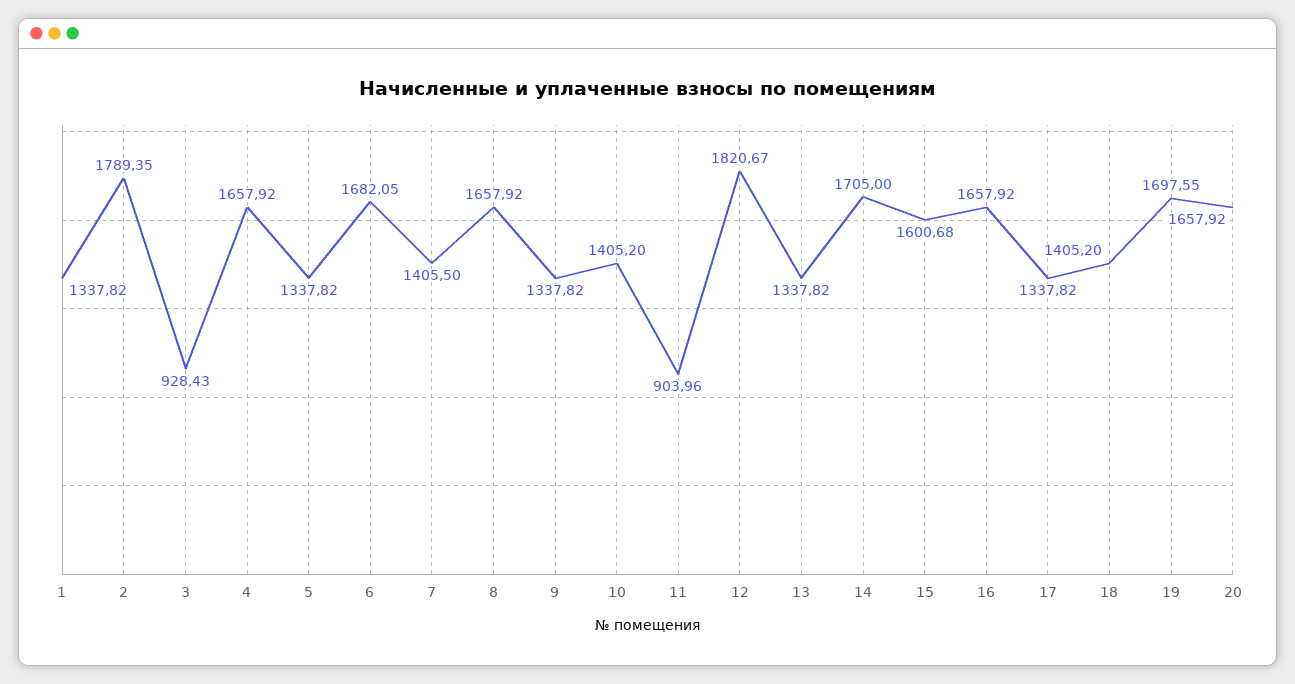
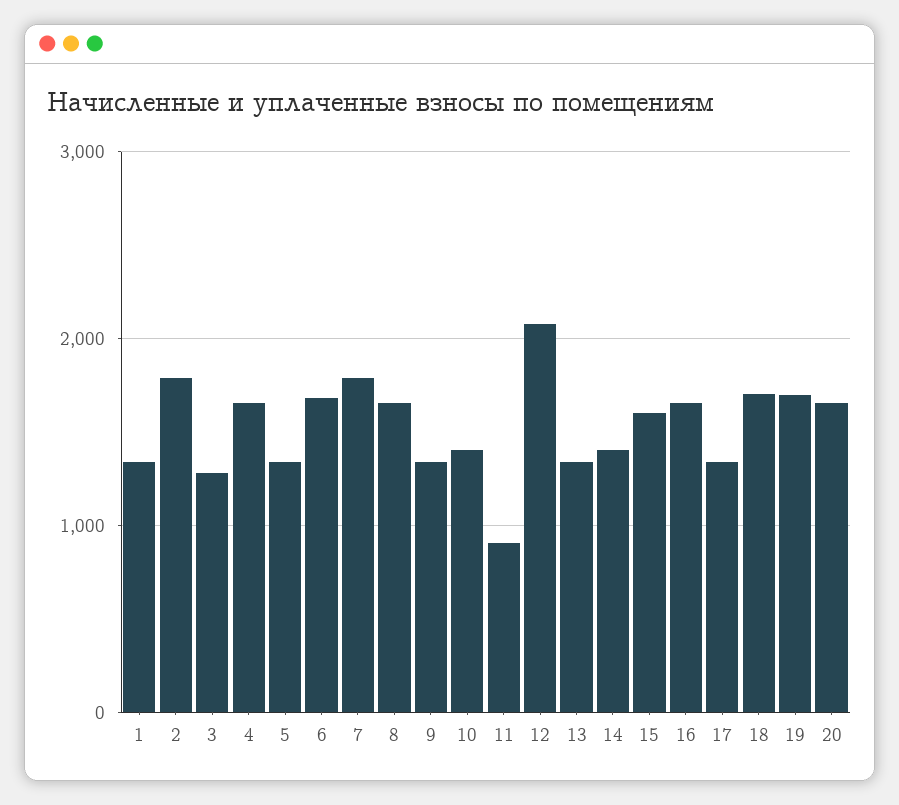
  {
    "1": 1337.82,
    "2": 1789.35,
-   "3": 928.43,
+   "3": 1300,
    "4": 1657.92,
    "5": 1337.82,
    "6": 1682.05,
-   "7": 1405.5,
+   "7": 1800,
    "8": 1657.92,
    "9": 1337.82,
    "10": 1405.2,
    "11": 903.96,
-   "12": 1820.67,
+   "12": 2100,
    "13": 1337.82,
-   "14": 1705,
+   "14": 1400,
    "15": 1600.68,
    "16": 1657.92,
    "17": 1337.82,
-   "18": 1405.2,
+   "18": 1700,
    "19": 1697.55,
    "20": 1657.92
  }

